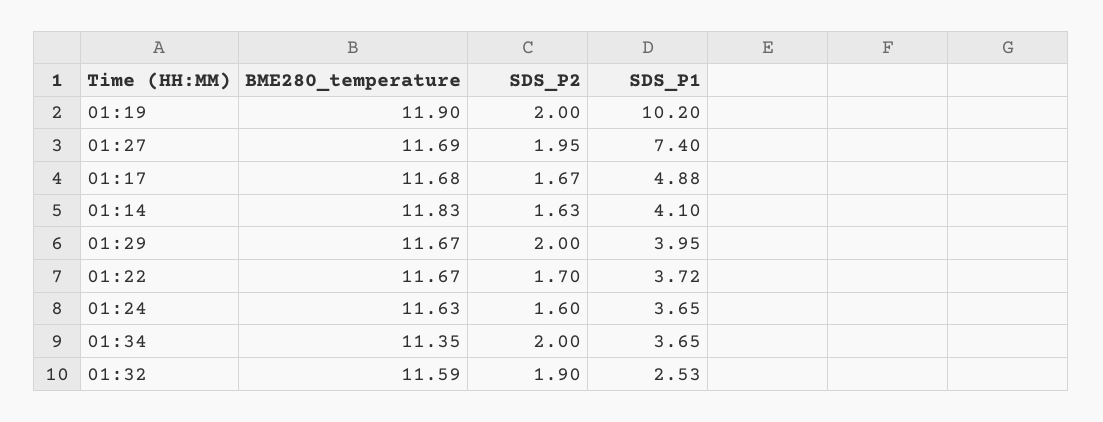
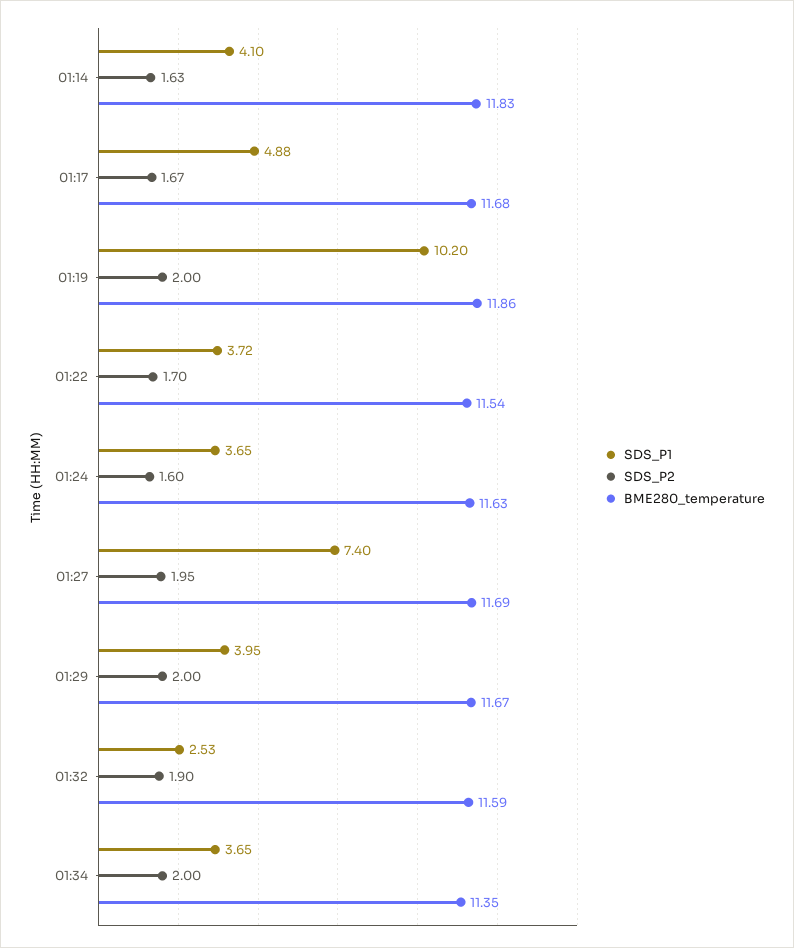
  {
    "BME280_temperature": {
-     "01:19": 11.9,
+     "01:19": 11.86,
      "01:27": 11.69,
      "01:17": 11.68,
      "01:14": 11.83,
      "01:29": 11.67,
-     "01:22": 11.67,
+     "01:22": 11.54,
      "01:24": 11.63,
      "01:34": 11.35,
      "01:32": 11.59
    },
    "SDS_P2": {
      "01:19": 2,
      "01:27": 1.95,
      "01:17": 1.67,
      "01:14": 1.63,
      "01:29": 2,
      "01:22": 1.7,
      "01:24": 1.6,
      "01:34": 2,
      "01:32": 1.9
    },
    "SDS_P1": {
      "01:19": 10.2,
      "01:27": 7.4,
      "01:17": 4.88,
      "01:14": 4.1,
      "01:29": 3.95,
      "01:22": 3.72,
      "01:24": 3.65,
      "01:34": 3.65,
      "01:32": 2.53
    }
  }

